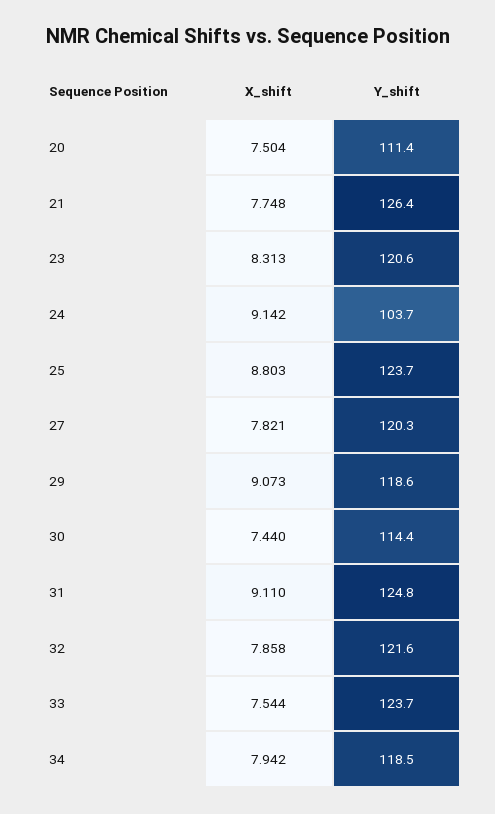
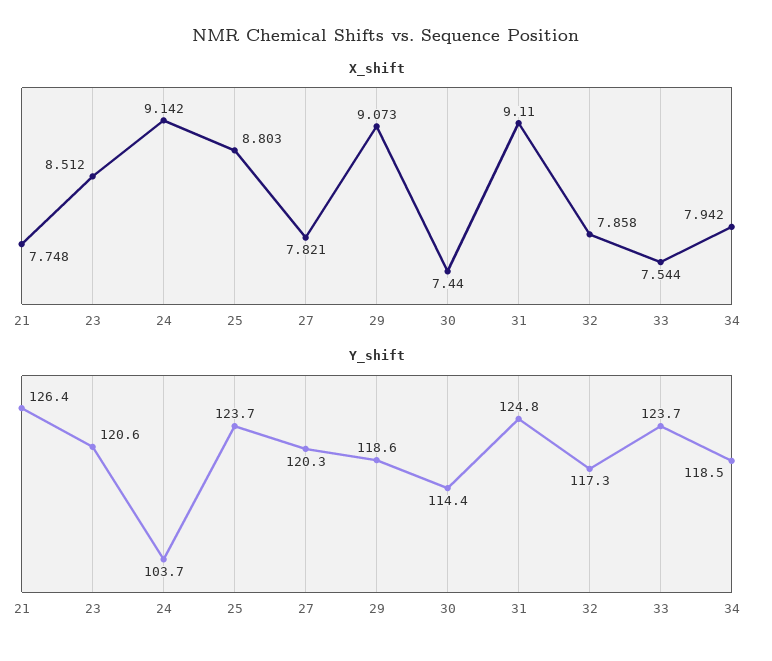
  {
    "X_shift": {
-     "20": 7.504,
      "21": 7.748,
-     "23": 8.313,
+     "23": 8.512,
      "24": 9.142,
      "25": 8.803,
      "27": 7.821,
      "29": 9.073,
      "30": 7.44,
      "31": 9.11,
      "32": 7.858,
      "33": 7.544,
      "34": 7.942
    },
    "Y_shift": {
-     "20": 111.4,
      "21": 126.4,
      "23": 120.6,
      "24": 103.7,
      "25": 123.7,
      "27": 120.3,
      "29": 118.6,
      "30": 114.4,
      "31": 124.8,
-     "32": 121.6,
+     "32": 117.3,
      "33": 123.7,
      "34": 118.5
    }
  }

